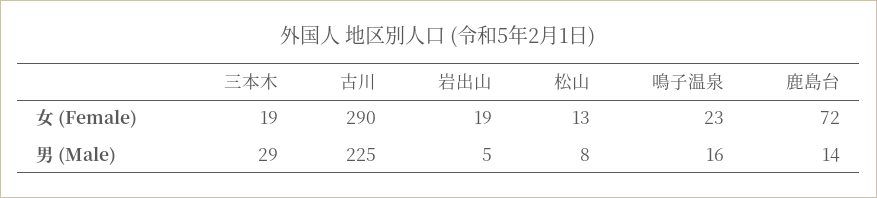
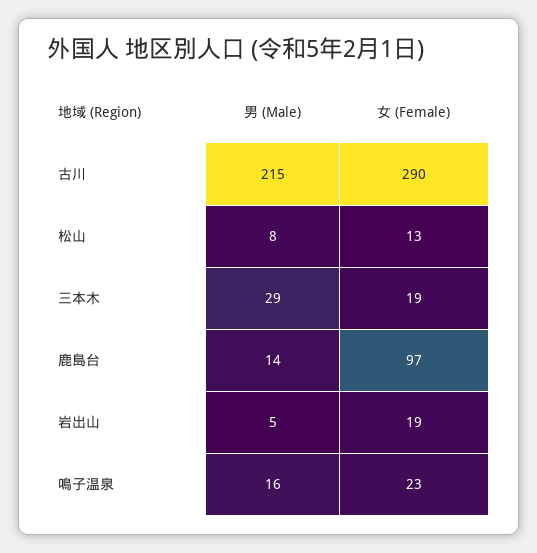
  {
    "三本木": {
      "女 (Female)": 19,
      "男 (Male)": 29
    },
    "古川": {
      "女 (Female)": 290,
-     "男 (Male)": 225
+     "男 (Male)": 215
    },
    "岩出山": {
      "女 (Female)": 19,
      "男 (Male)": 5
    },
    "松山": {
      "女 (Female)": 13,
      "男 (Male)": 8
    },
    "鳴子温泉": {
      "女 (Female)": 23,
      "男 (Male)": 16
    },
    "鹿島台": {
-     "女 (Female)": 72,
+     "女 (Female)": 97,
      "男 (Male)": 14
    }
  }

